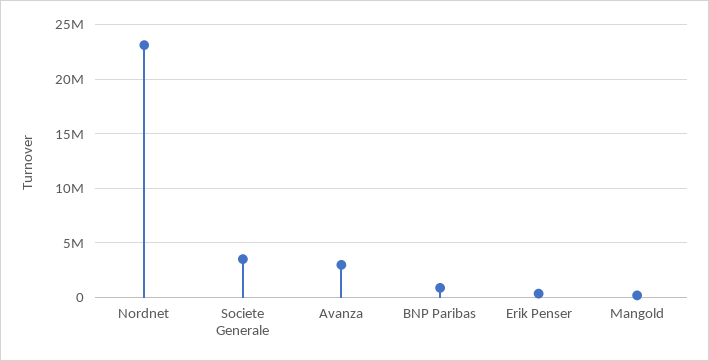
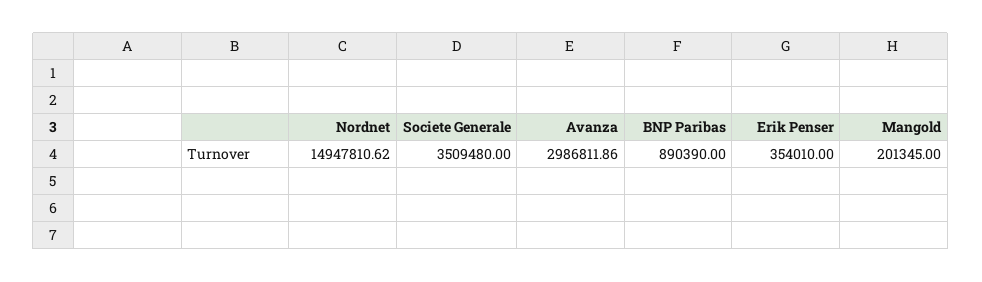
  {
-   "Nordnet": 23000000,
+   "Nordnet": 14947810.62,
    "Societe Generale": 3509480,
    "Avanza": 2986811.86,
    "BNP Paribas": 890390,
    "Erik Penser": 354010,
    "Mangold": 201345
  }

